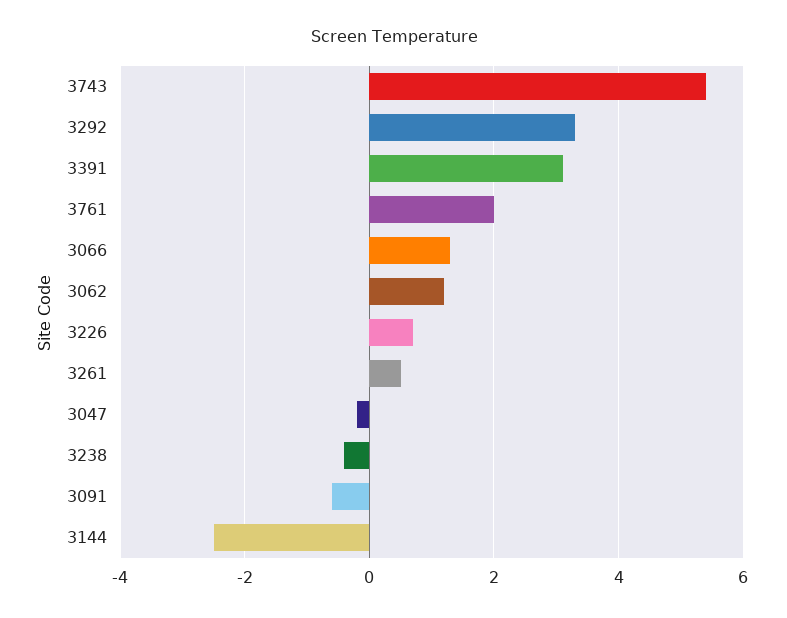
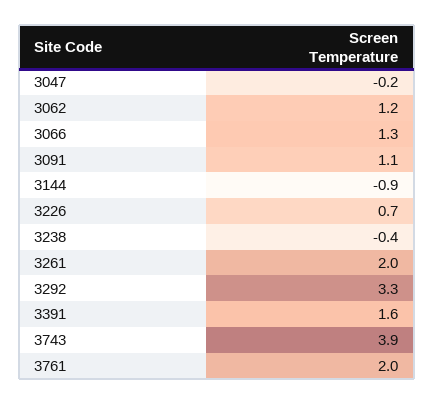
  {
-   "3743": 5.5,
+   "3743": 3.9,
    "3292": 3.3,
-   "3391": 3,
+   "3391": 1.6,
    "3761": 2,
    "3066": 1.3,
    "3062": 1.2,
    "3226": 0.7,
-   "3261": 0.5,
+   "3261": 2,
    "3047": -0.2,
    "3238": -0.4,
-   "3091": -0.5,
+   "3091": 1.1,
-   "3144": -2.5
+   "3144": -0.9
  }

